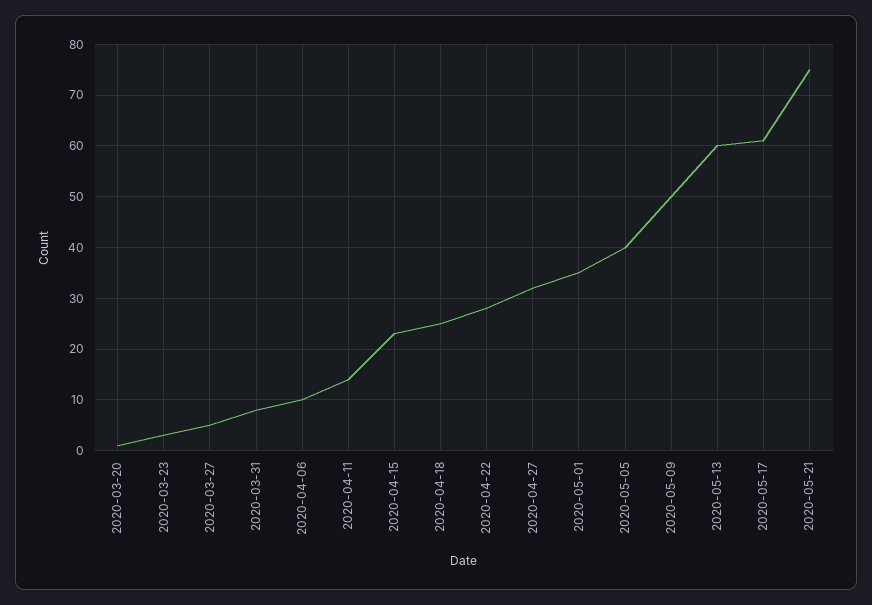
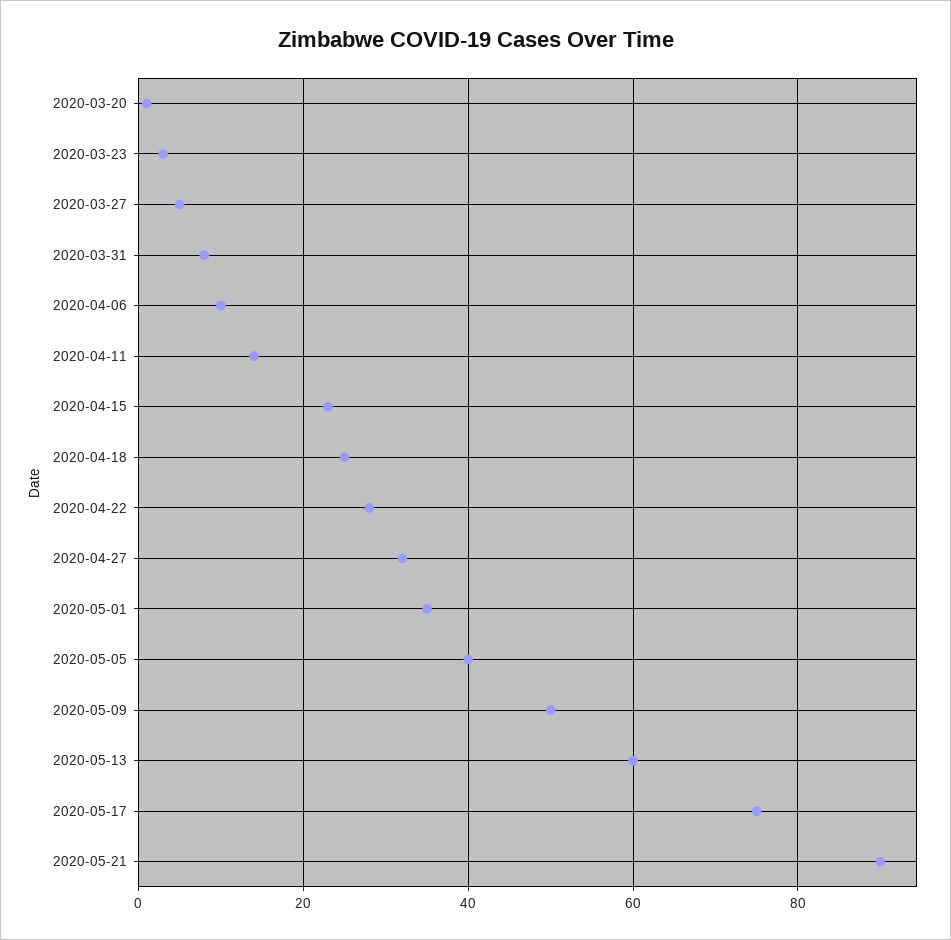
  {
    "2020-03-20": 0,
    "2020-03-23": 5,
    "2020-03-27": 5,
    "2020-03-31": 10,
    "2020-04-06": 10,
    "2020-04-11": 15,
    "2020-04-15": 25,
    "2020-04-18": 25,
    "2020-04-22": 30,
    "2020-04-27": 30,
    "2020-05-01": 35,
    "2020-05-05": 40,
    "2020-05-09": 50,
    "2020-05-13": 60,
-   "2020-05-17": 60,
+   "2020-05-17": 75,
-   "2020-05-21": 75
+   "2020-05-21": 90
  }

